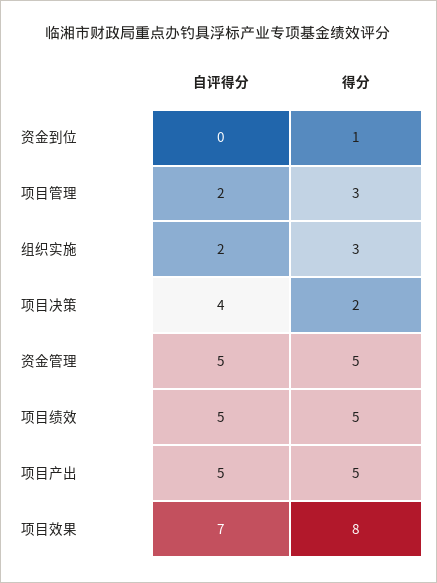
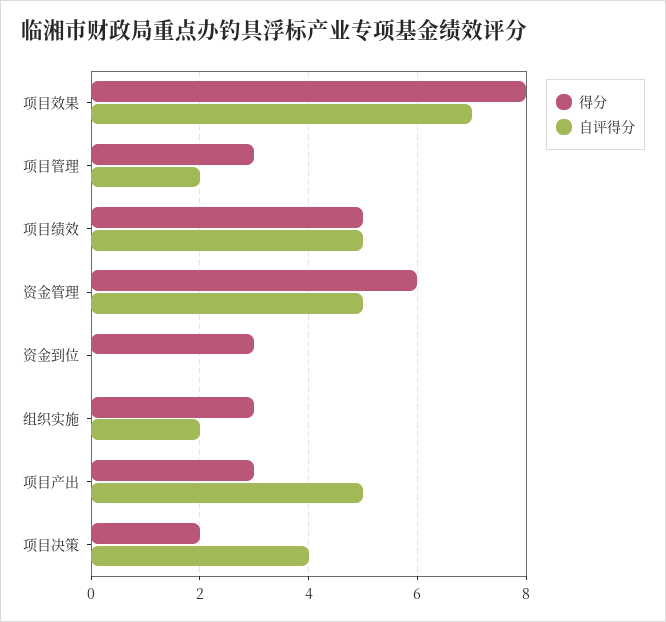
  {
    "自评得分": {
      "资金到位": 0,
      "项目管理": 2,
      "组织实施": 2,
      "项目决策": 4,
      "资金管理": 5,
      "项目绩效": 5,
      "项目产出": 5,
      "项目效果": 7
    },
    "得分": {
-     "资金到位": 1,
+     "资金到位": 3,
      "项目管理": 3,
      "组织实施": 3,
      "项目决策": 2,
-     "资金管理": 5,
+     "资金管理": 6,
      "项目绩效": 5,
-     "项目产出": 5,
+     "项目产出": 3,
      "项目效果": 8
    }
  }

